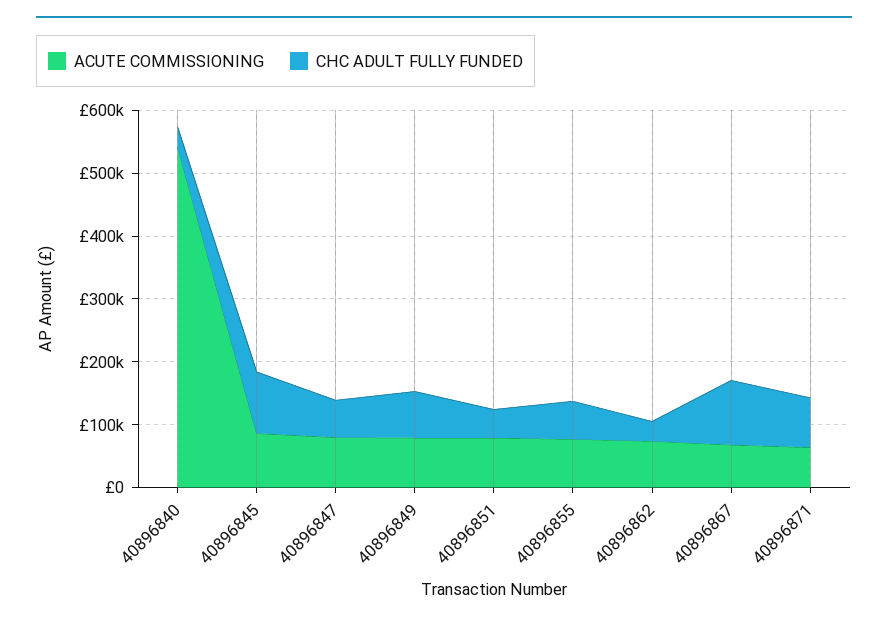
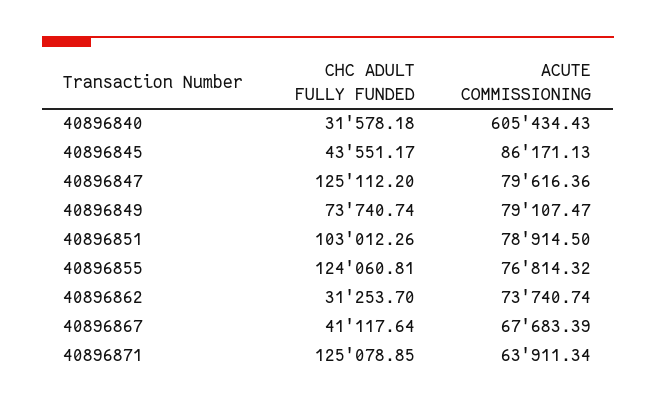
  {
    "ACUTE COMMISSIONING": {
-     "40896840": 540000,
+     "40896840": 605434.43,
      "40896845": 86171.13,
      "40896847": 79616.36,
      "40896849": 79107.47,
      "40896851": 78914.5,
      "40896855": 76814.32,
      "40896862": 73740.74,
      "40896867": 67683.39,
      "40896871": 63911.34
    },
    "CHC ADULT FULLY FUNDED": {
      "40896840": 31578.18,
-     "40896845": 100000,
+     "40896845": 43551.17,
-     "40896847": 60000,
+     "40896847": 125112.2,
      "40896849": 73740.74,
-     "40896851": 40000,
+     "40896851": 103012.26,
-     "40896855": 60000,
+     "40896855": 124060.81,
      "40896862": 31253.7,
-     "40896867": 100000,
+     "40896867": 41117.64,
-     "40896871": 80000
+     "40896871": 125078.85
    }
  }

